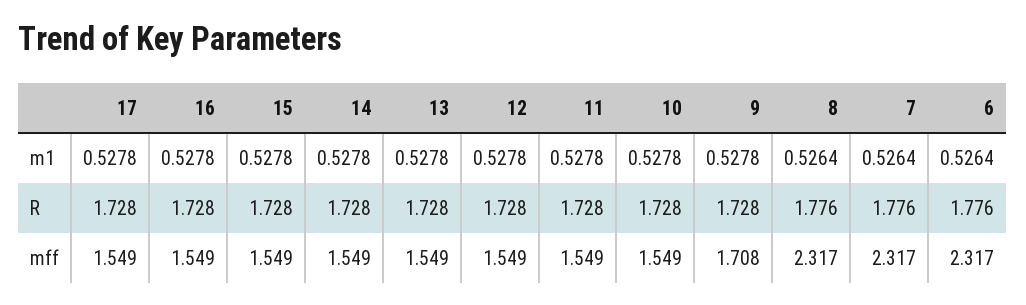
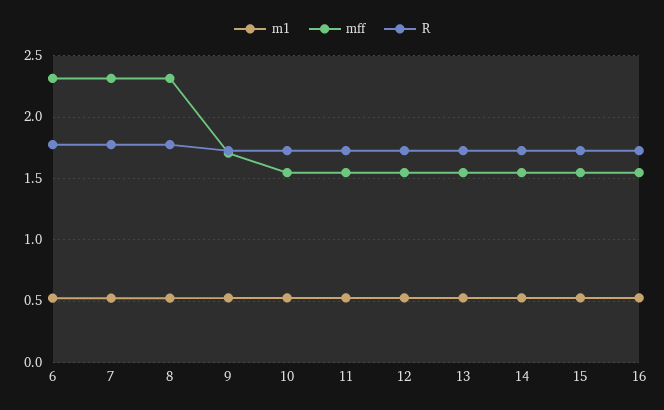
  {
    "m1": {
-     "17": 0.5278,
      "16": 0.5278,
      "15": 0.5278,
      "14": 0.5278,
      "13": 0.5278,
      "12": 0.5278,
      "11": 0.5278,
      "10": 0.5278,
      "9": 0.5278,
      "8": 0.5264,
      "7": 0.5264,
      "6": 0.5264
    },
    "R": {
-     "17": 1.728,
      "16": 1.728,
      "15": 1.728,
      "14": 1.728,
      "13": 1.728,
      "12": 1.728,
      "11": 1.728,
      "10": 1.728,
      "9": 1.728,
      "8": 1.776,
      "7": 1.776,
      "6": 1.776
    },
    "mff": {
-     "17": 1.549,
      "16": 1.549,
      "15": 1.549,
      "14": 1.549,
      "13": 1.549,
      "12": 1.549,
      "11": 1.549,
      "10": 1.549,
      "9": 1.708,
      "8": 2.317,
      "7": 2.317,
      "6": 2.317
    }
  }

